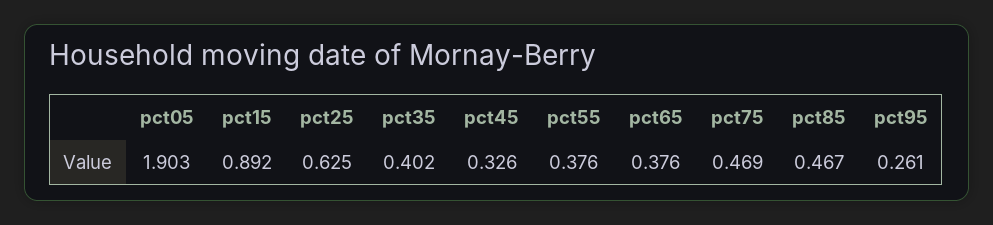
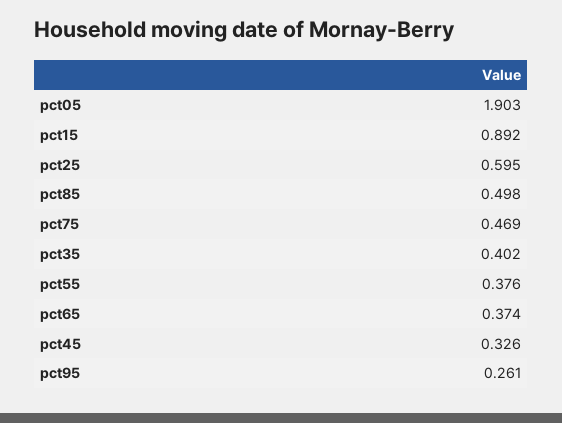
  {
    "pct05": 1.903,
    "pct15": 0.892,
-   "pct25": 0.625,
+   "pct25": 0.595,
    "pct35": 0.402,
    "pct45": 0.326,
    "pct55": 0.376,
-   "pct65": 0.376,
+   "pct65": 0.374,
    "pct75": 0.469,
-   "pct85": 0.467,
+   "pct85": 0.498,
    "pct95": 0.261
  }

